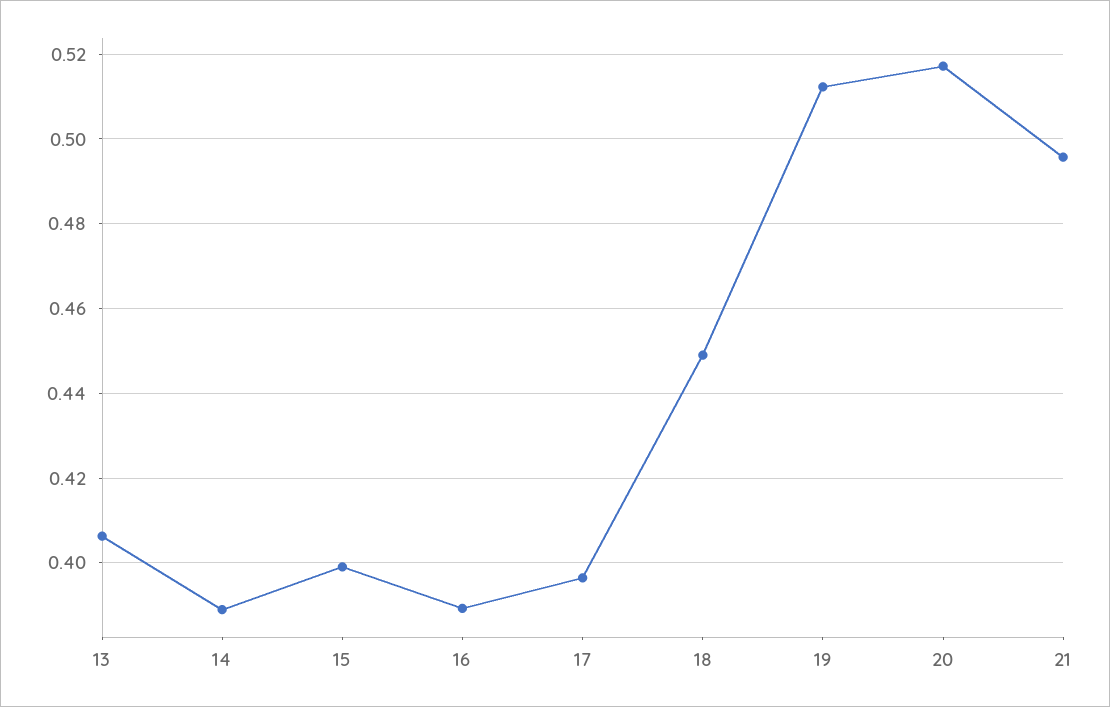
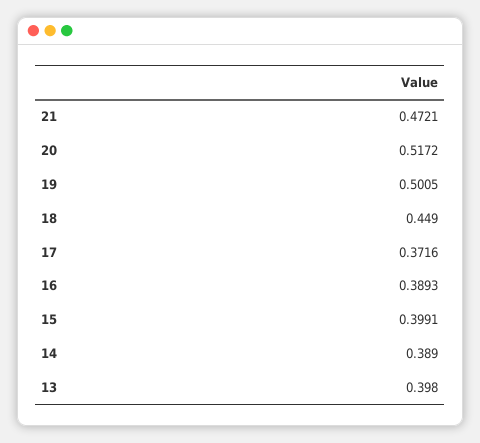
  {
-   "13": 0.406,
+   "13": 0.398,
    "14": 0.389,
    "15": 0.3991,
    "16": 0.3893,
-   "17": 0.396,
+   "17": 0.3716,
    "18": 0.449,
-   "19": 0.512,
+   "19": 0.5005,
    "20": 0.5172,
-   "21": 0.496
+   "21": 0.4721
  }

